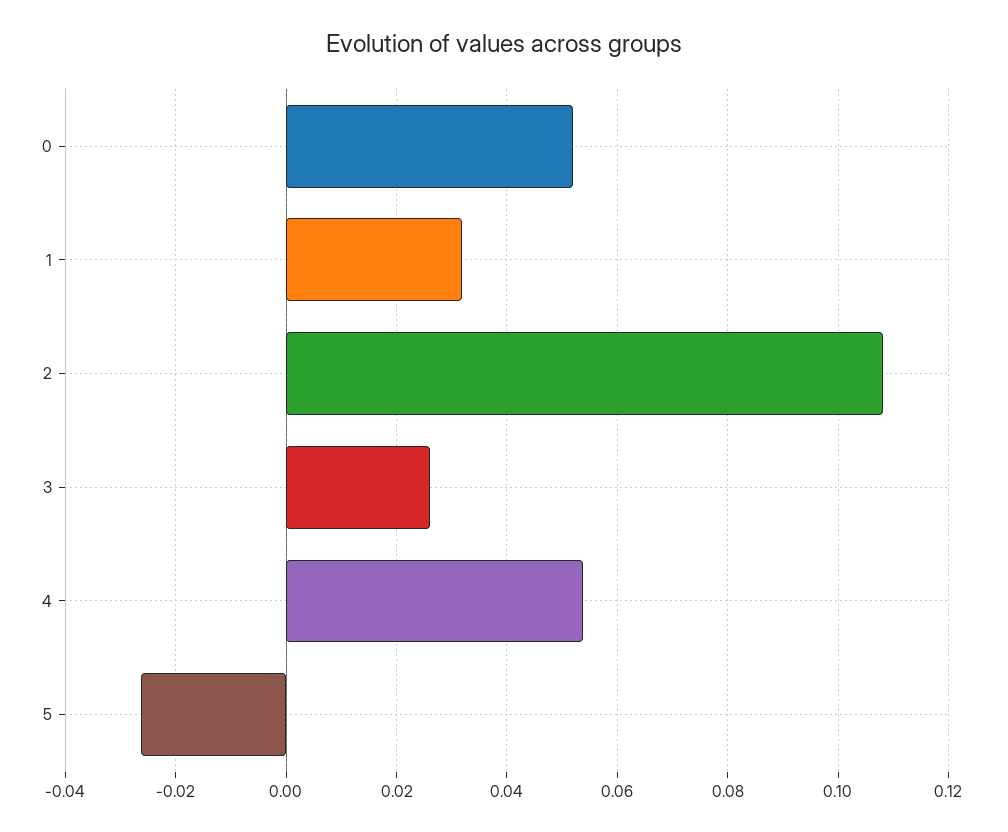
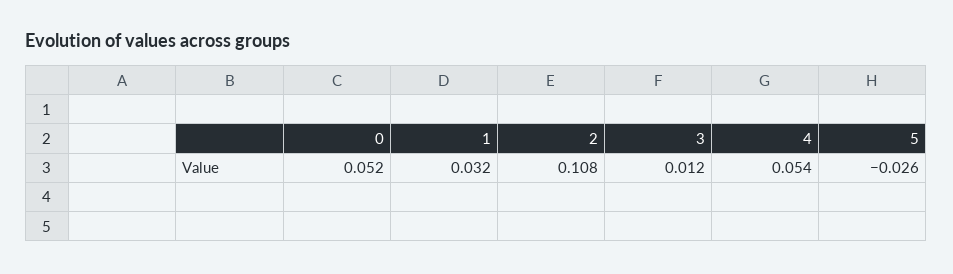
  {
    "0": 0.052,
    "1": 0.032,
    "2": 0.108,
-   "3": 0.026,
+   "3": 0.012,
    "4": 0.054,
    "5": -0.026
  }

